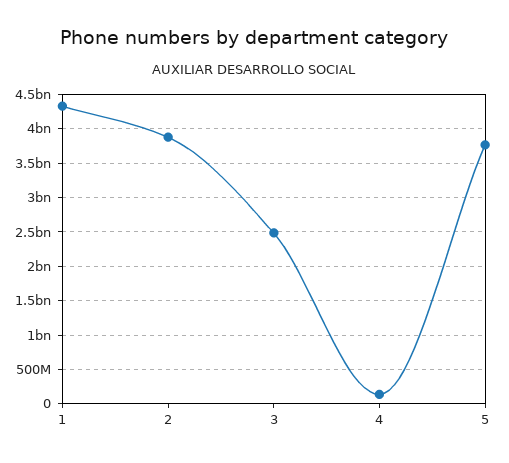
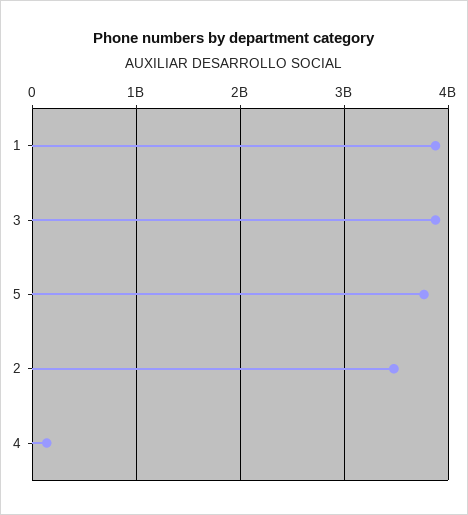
  {
-   "1": 4300000000,
+   "1": 3900000000,
-   "2": 3900000000,
+   "2": 3500000000,
-   "3": 2500000000,
+   "3": 3900000000,
    "4": 100000000,
    "5": 3800000000
  }

